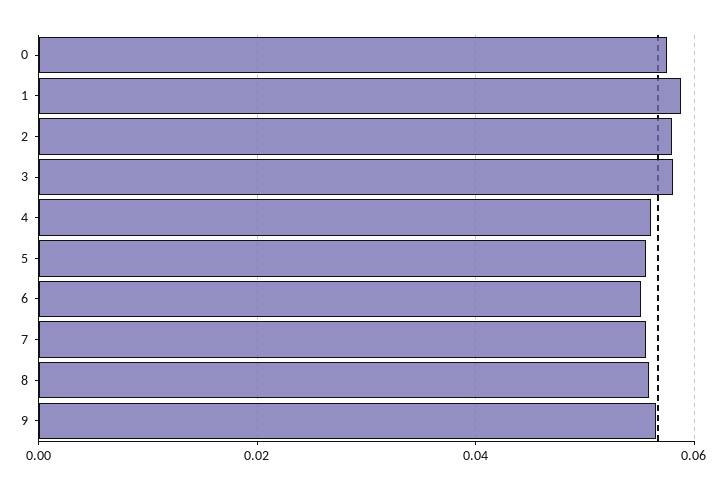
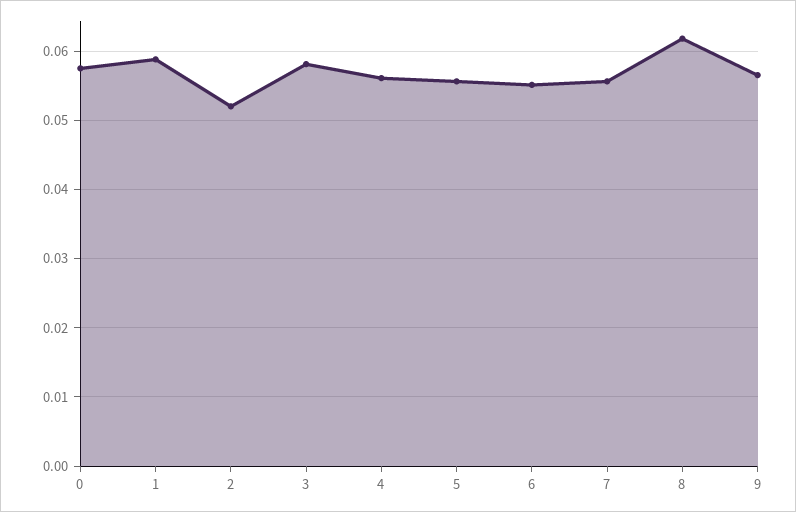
  {
    "0": 0.058,
    "1": 0.059,
-   "2": 0.058,
+   "2": 0.052,
    "3": 0.058,
    "4": 0.056,
    "5": 0.056,
    "6": 0.055,
    "7": 0.056,
-   "8": 0.056,
+   "8": 0.062,
    "9": 0.057
  }

